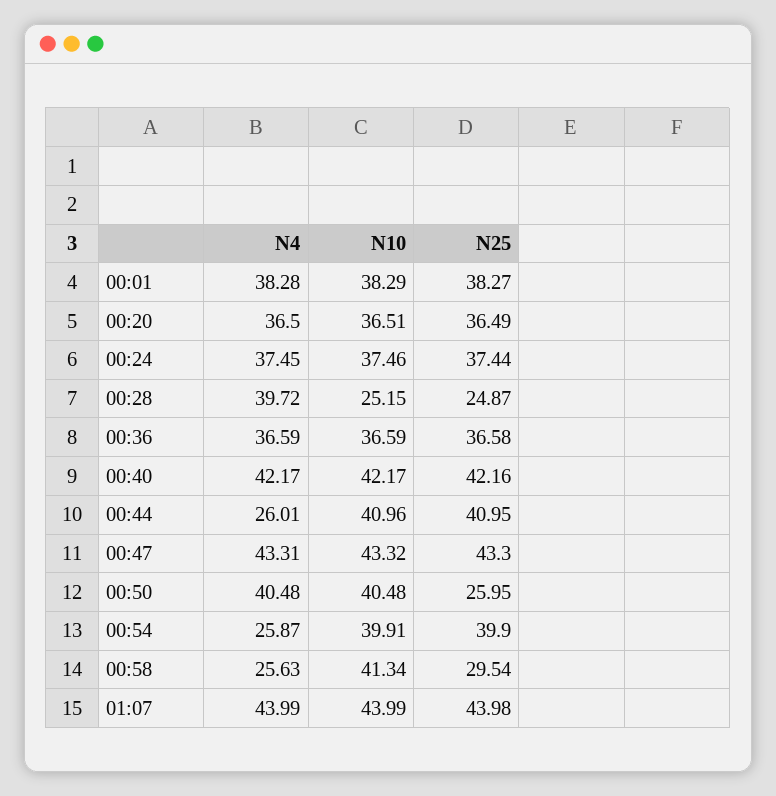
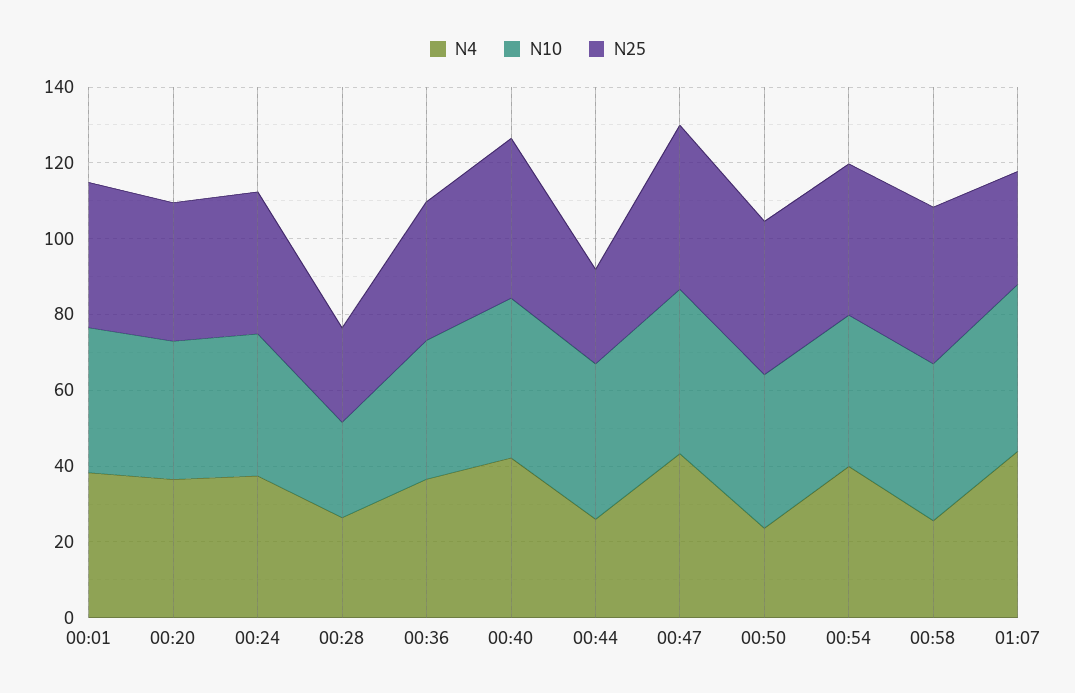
  {
    "N4": {
      "00:01": 38.28,
      "00:20": 36.5,
      "00:24": 37.45,
-     "00:28": 39.72,
+     "00:28": 25,
      "00:36": 36.59,
      "00:40": 42.17,
      "00:44": 26.01,
      "00:47": 43.31,
-     "00:50": 40.48,
+     "00:50": 25,
-     "00:54": 25.87,
+     "00:54": 40,
      "00:58": 25.63,
      "01:07": 43.99
    },
    "N10": {
      "00:01": 38.29,
      "00:20": 36.51,
      "00:24": 37.46,
      "00:28": 25.15,
      "00:36": 36.59,
      "00:40": 42.17,
      "00:44": 40.96,
      "00:47": 43.32,
      "00:50": 40.48,
      "00:54": 39.91,
      "00:58": 41.34,
      "01:07": 43.99
    },
    "N25": {
      "00:01": 38.27,
      "00:20": 36.49,
      "00:24": 37.44,
      "00:28": 24.87,
      "00:36": 36.58,
      "00:40": 42.16,
-     "00:44": 40.95,
+     "00:44": 25,
      "00:47": 43.3,
-     "00:50": 25.95,
+     "00:50": 40,
      "00:54": 39.9,
-     "00:58": 29.54,
+     "00:58": 40,
-     "01:07": 43.98
+     "01:07": 30
    }
  }

